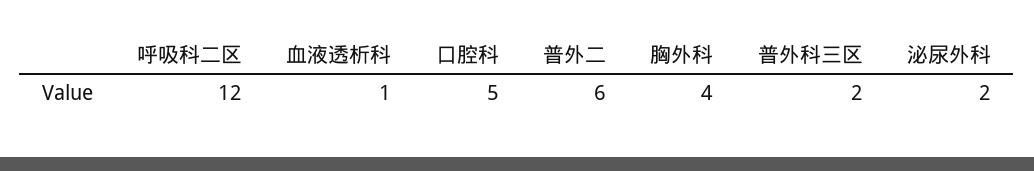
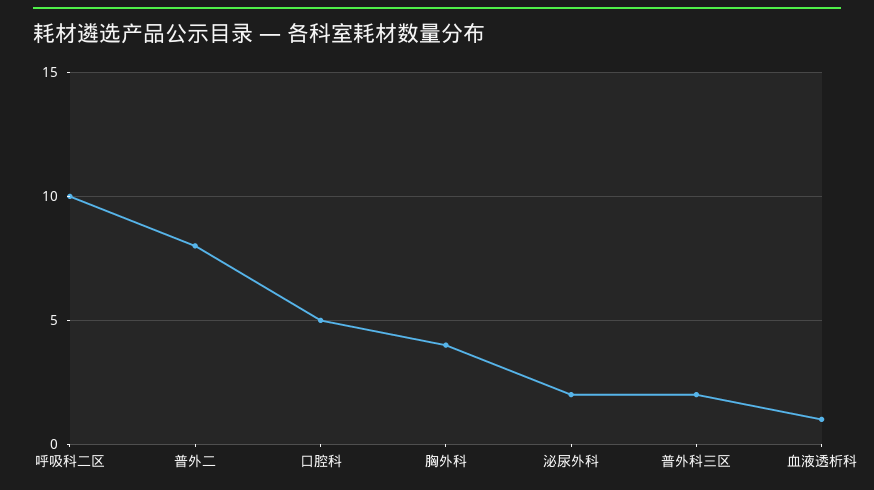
  {
-   "呼吸科二区": 12,
+   "呼吸科二区": 10,
    "血液透析科": 1,
    "口腔科": 5,
-   "普外二": 6,
+   "普外二": 8,
    "胸外科": 4,
    "普外科三区": 2,
    "泌尿外科": 2
  }

